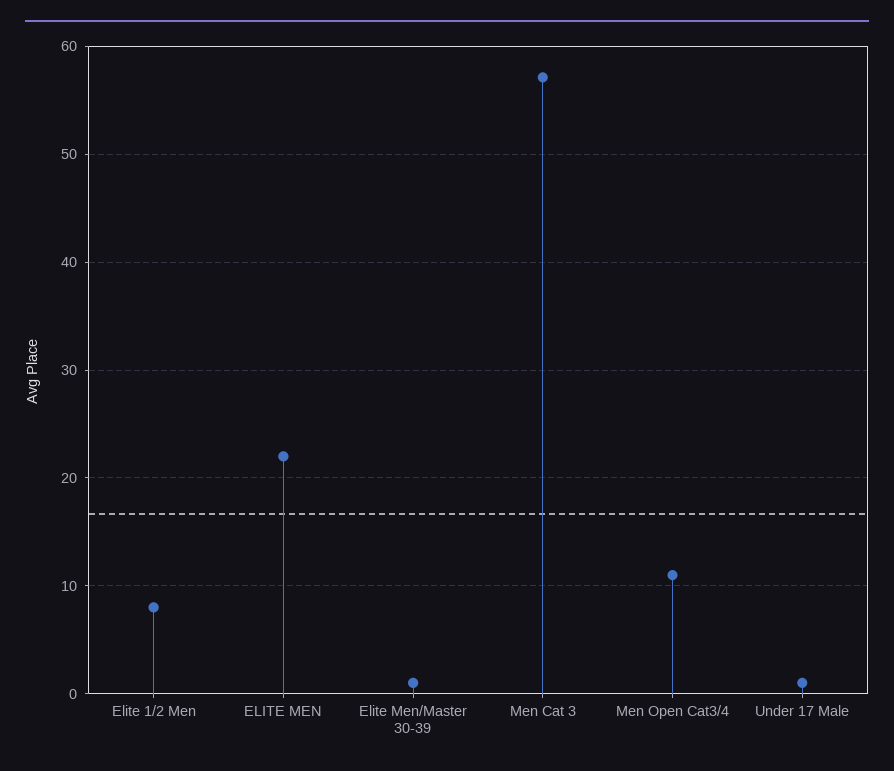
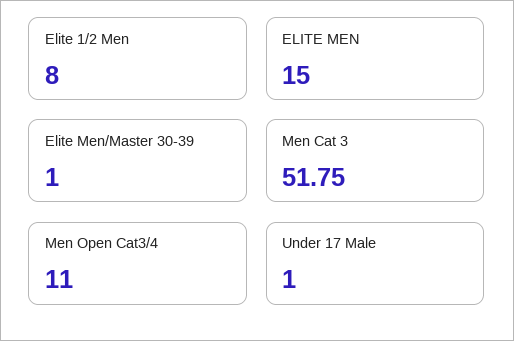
  {
    "Elite 1/2 Men": 8,
-   "ELITE MEN": 22,
+   "ELITE MEN": 15,
    "Elite Men/Master 30-39": 1,
-   "Men Cat 3": 57,
+   "Men Cat 3": 51.75,
    "Men Open Cat3/4": 11,
    "Under 17 Male": 1
  }

